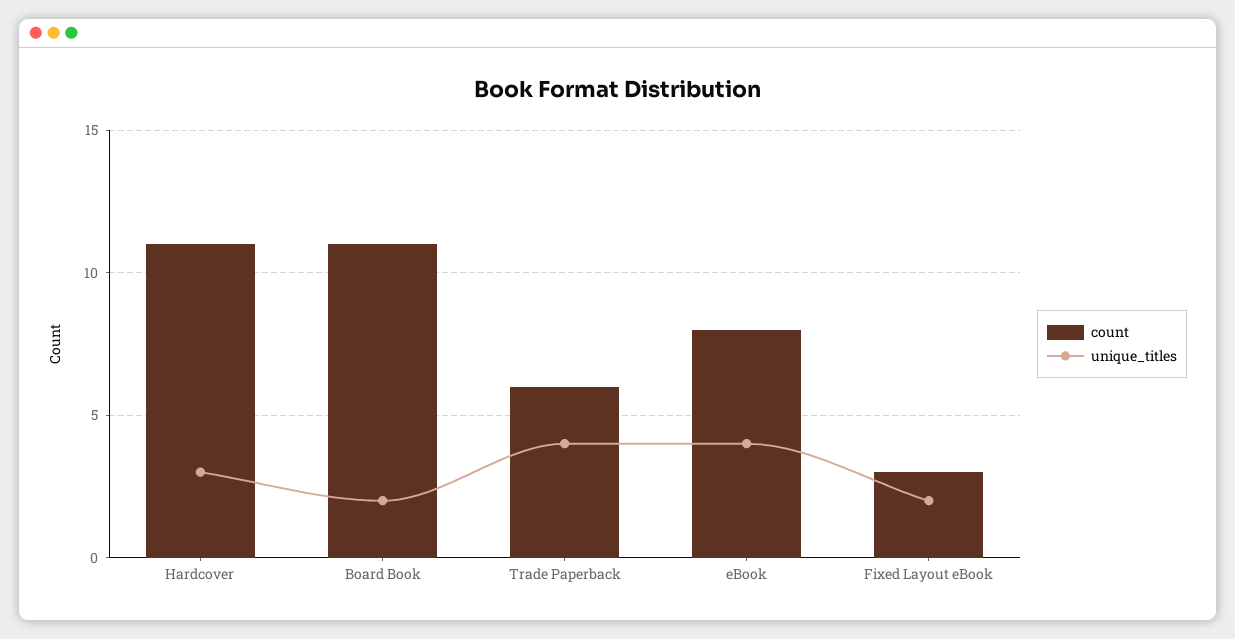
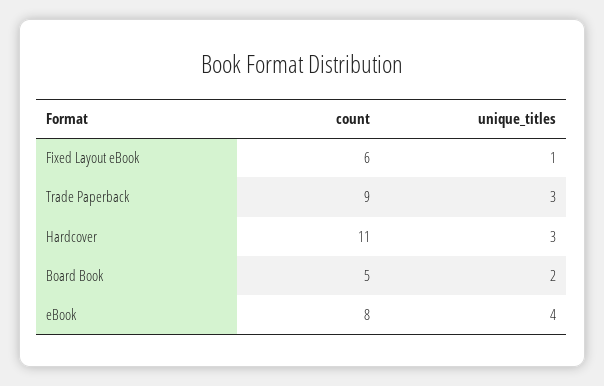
  {
    "count": {
      "Hardcover": 11,
-     "Board Book": 11,
+     "Board Book": 5,
-     "Trade Paperback": 6,
+     "Trade Paperback": 9,
      "eBook": 8,
-     "Fixed Layout eBook": 3
+     "Fixed Layout eBook": 6
    },
    "unique_titles": {
      "Hardcover": 3,
      "Board Book": 2,
-     "Trade Paperback": 4,
+     "Trade Paperback": 3,
      "eBook": 4,
-     "Fixed Layout eBook": 2
+     "Fixed Layout eBook": 1
    }
  }

